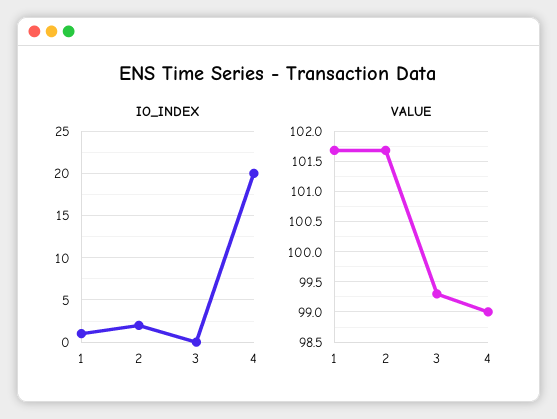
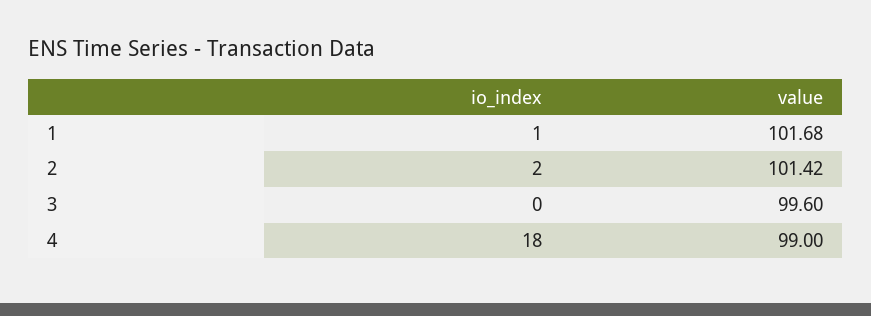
  {
    "IO_INDEX": {
      "1": 1,
      "2": 2,
      "3": 0,
-     "4": 20
+     "4": 18
    },
    "VALUE": {
      "1": 101.68,
-     "2": 101.7,
+     "2": 101.42,
-     "3": 99.3,
+     "3": 99.6,
      "4": 99
    }
  }

